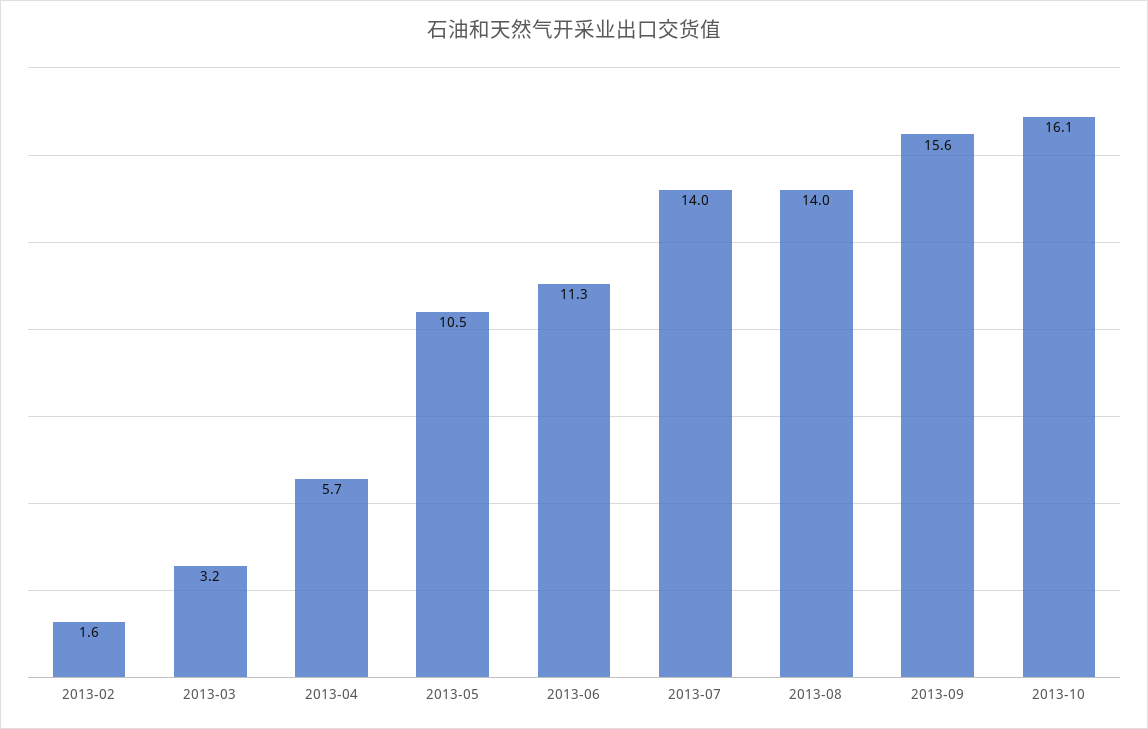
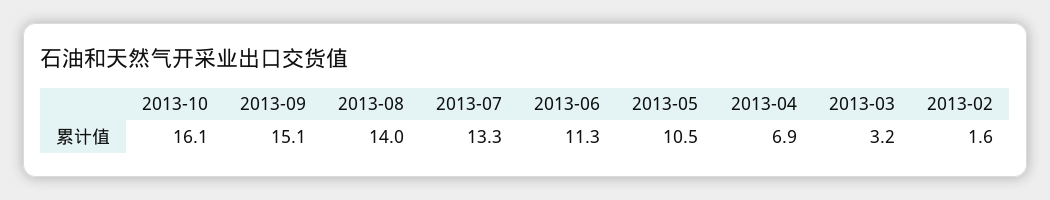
  {
    "2013-02": 1.6,
    "2013-03": 3.2,
-   "2013-04": 5.7,
+   "2013-04": 6.9,
    "2013-05": 10.5,
    "2013-06": 11.3,
-   "2013-07": 14,
+   "2013-07": 13.3,
    "2013-08": 14,
-   "2013-09": 15.6,
+   "2013-09": 15.1,
    "2013-10": 16.1
  }

